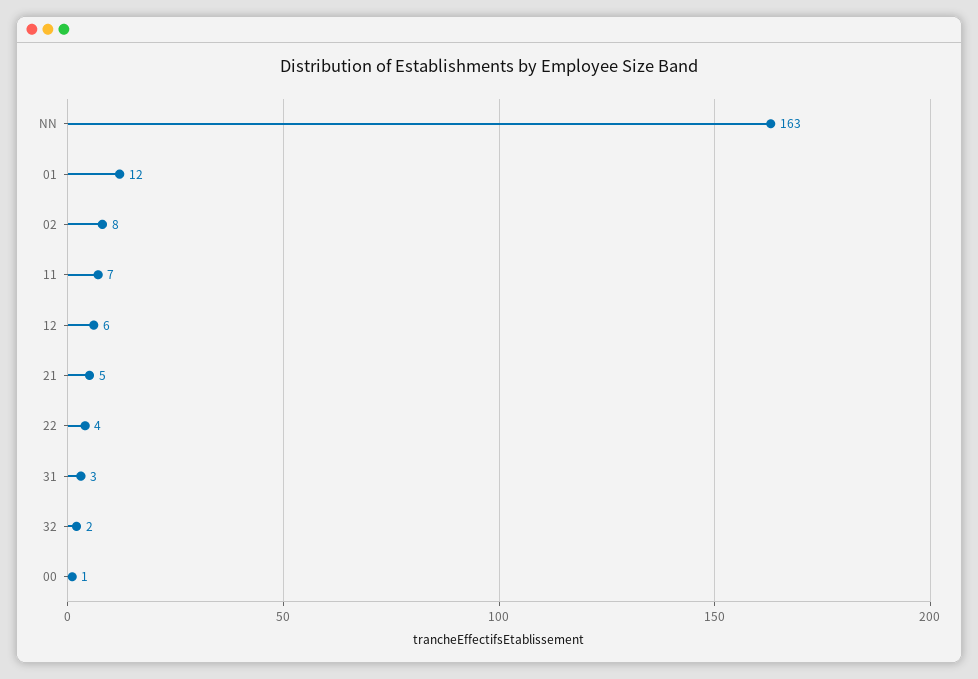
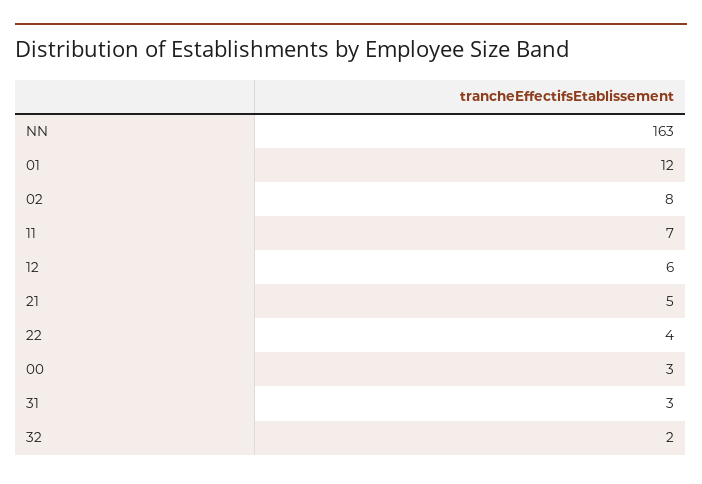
  {
    "NN": 163,
    "01": 12,
    "02": 8,
    "11": 7,
    "12": 6,
    "21": 5,
    "22": 4,
    "31": 3,
    "32": 2,
-   "00": 1
+   "00": 3
  }

